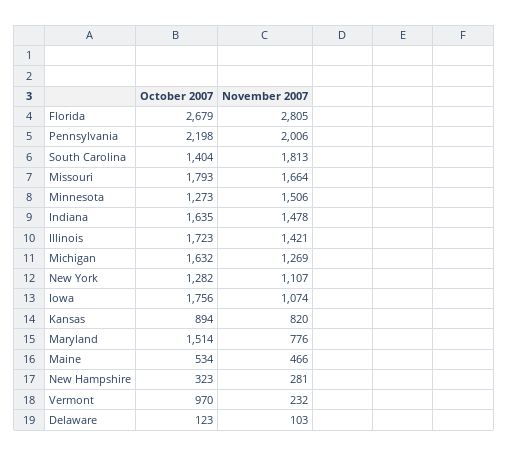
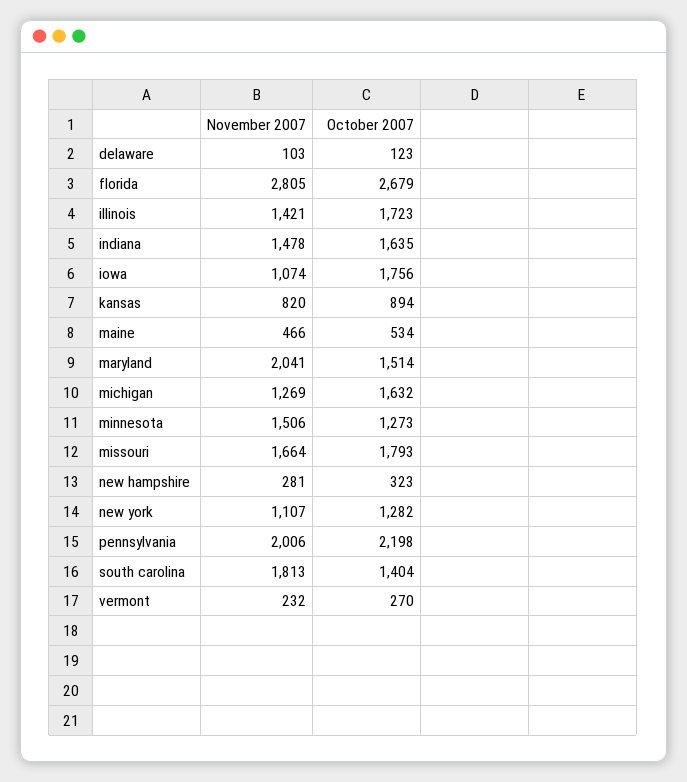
  {
    "October 2007": {
      "Florida": 2679,
      "Pennsylvania": 2198,
      "South Carolina": 1404,
      "Missouri": 1793,
      "Minnesota": 1273,
      "Indiana": 1635,
      "Illinois": 1723,
      "Michigan": 1632,
      "New York": 1282,
      "Iowa": 1756,
      "Kansas": 894,
      "Maryland": 1514,
      "Maine": 534,
      "New Hampshire": 323,
-     "Vermont": 970,
+     "Vermont": 270,
      "Delaware": 123
    },
    "November 2007": {
      "Florida": 2805,
      "Pennsylvania": 2006,
      "South Carolina": 1813,
      "Missouri": 1664,
      "Minnesota": 1506,
      "Indiana": 1478,
      "Illinois": 1421,
      "Michigan": 1269,
      "New York": 1107,
      "Iowa": 1074,
      "Kansas": 820,
-     "Maryland": 776,
+     "Maryland": 2041,
      "Maine": 466,
      "New Hampshire": 281,
      "Vermont": 232,
      "Delaware": 103
    }
  }

